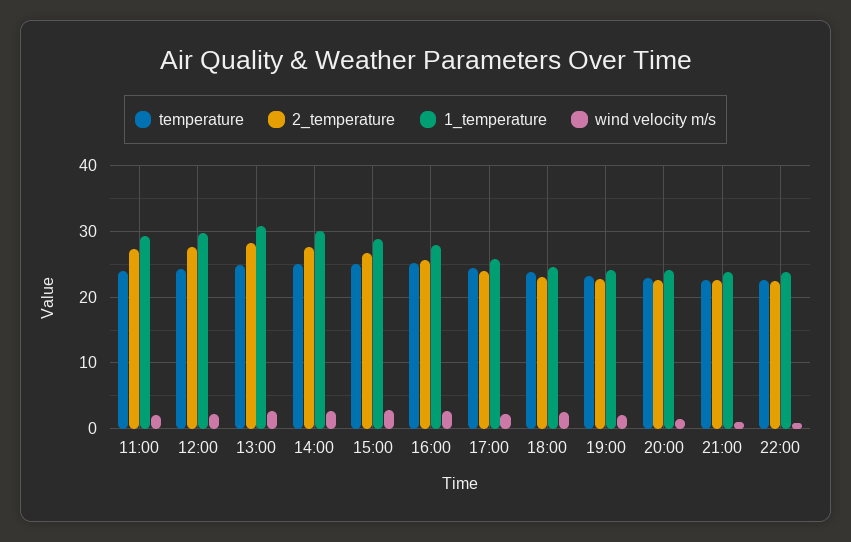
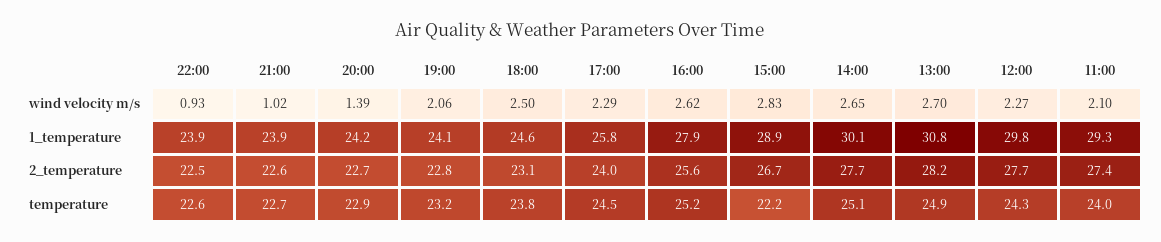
  {
    "temperature": {
      "11:00": 24,
      "12:00": 24.3,
      "13:00": 24.9,
      "14:00": 25.1,
-     "15:00": 25,
+     "15:00": 22.2,
      "16:00": 25.2,
      "17:00": 24.5,
      "18:00": 23.8,
      "19:00": 23.2,
      "20:00": 22.9,
      "21:00": 22.7,
      "22:00": 22.6
    },
    "2_temperature": {
      "11:00": 27.4,
      "12:00": 27.7,
      "13:00": 28.2,
      "14:00": 27.7,
      "15:00": 26.7,
      "16:00": 25.6,
      "17:00": 24,
      "18:00": 23.1,
      "19:00": 22.8,
      "20:00": 22.7,
      "21:00": 22.6,
      "22:00": 22.5
    },
    "1_temperature": {
      "11:00": 29.3,
      "12:00": 29.8,
      "13:00": 30.8,
      "14:00": 30.1,
      "15:00": 28.9,
      "16:00": 27.9,
      "17:00": 25.8,
      "18:00": 24.6,
      "19:00": 24.1,
      "20:00": 24.2,
      "21:00": 23.9,
      "22:00": 23.9
    },
    "wind velocity m/s": {
      "11:00": 2.1,
      "12:00": 2.27,
      "13:00": 2.7,
      "14:00": 2.65,
      "15:00": 2.83,
      "16:00": 2.62,
      "17:00": 2.29,
      "18:00": 2.5,
      "19:00": 2.06,
      "20:00": 1.39,
      "21:00": 1.02,
      "22:00": 0.93
    }
  }

